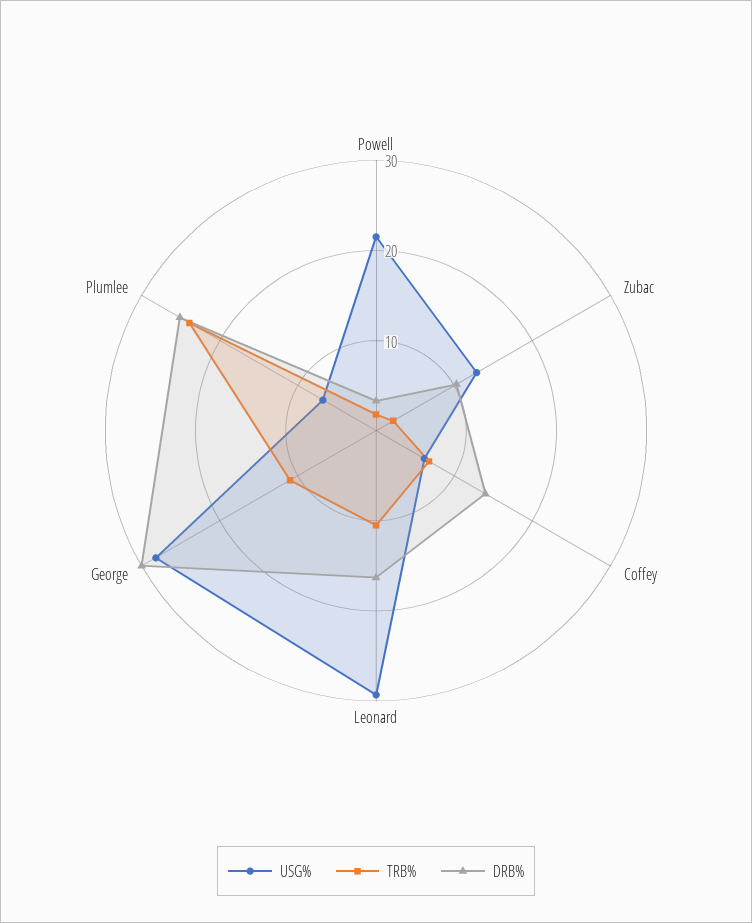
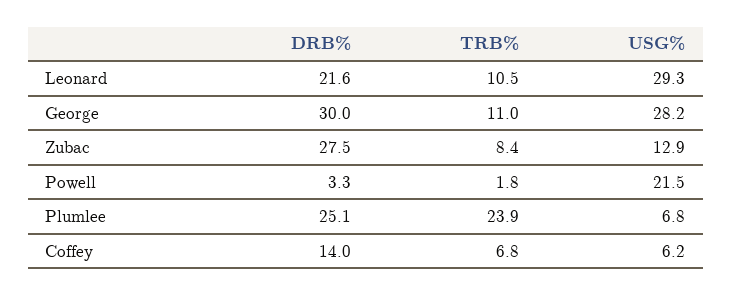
  {
    "USG%": {
      "Powell": 21.5,
      "Zubac": 12.9,
      "Coffey": 6.2,
      "Leonard": 29.3,
      "George": 28.2,
      "Plumlee": 6.8
    },
    "TRB%": {
      "Powell": 1.8,
-     "Zubac": 2,
+     "Zubac": 8.4,
      "Coffey": 6.8,
      "Leonard": 10.5,
      "George": 11,
      "Plumlee": 23.9
    },
    "DRB%": {
      "Powell": 3.3,
-     "Zubac": 10,
+     "Zubac": 27.5,
      "Coffey": 14,
-     "Leonard": 16,
+     "Leonard": 21.6,
      "George": 30,
      "Plumlee": 25.1
    }
  }

